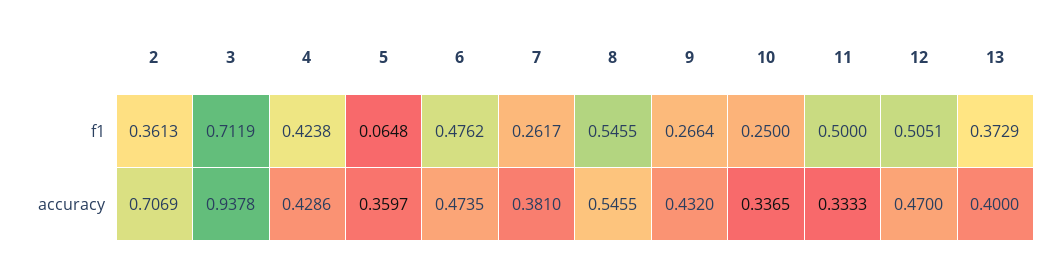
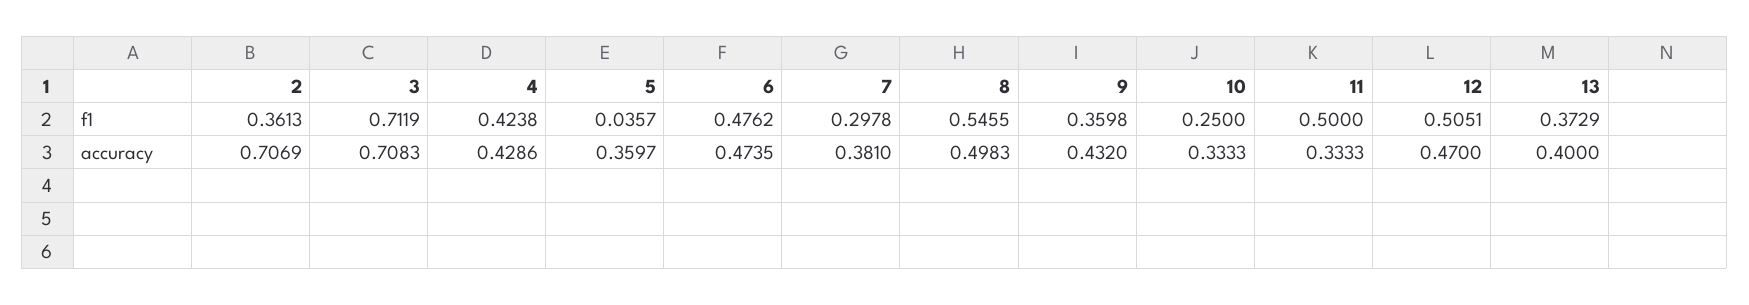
  {
    "2": {
      "f1": 0.3613,
      "accuracy": 0.7069
    },
    "3": {
      "f1": 0.7119,
-     "accuracy": 0.9378
+     "accuracy": 0.7083
    },
    "4": {
      "f1": 0.4238,
      "accuracy": 0.4286
    },
    "5": {
-     "f1": 0.0648,
+     "f1": 0.0357,
      "accuracy": 0.3597
    },
    "6": {
      "f1": 0.4762,
      "accuracy": 0.4735
    },
    "7": {
-     "f1": 0.2617,
+     "f1": 0.2978,
      "accuracy": 0.381
    },
    "8": {
      "f1": 0.5455,
-     "accuracy": 0.5455
+     "accuracy": 0.4983
    },
    "9": {
-     "f1": 0.2664,
+     "f1": 0.3598,
      "accuracy": 0.432
    },
    "10": {
      "f1": 0.25,
-     "accuracy": 0.3365
+     "accuracy": 0.3333
    },
    "11": {
      "f1": 0.5,
      "accuracy": 0.3333
    },
    "12": {
      "f1": 0.5051,
      "accuracy": 0.47
    },
    "13": {
      "f1": 0.3729,
      "accuracy": 0.4
    }
  }

